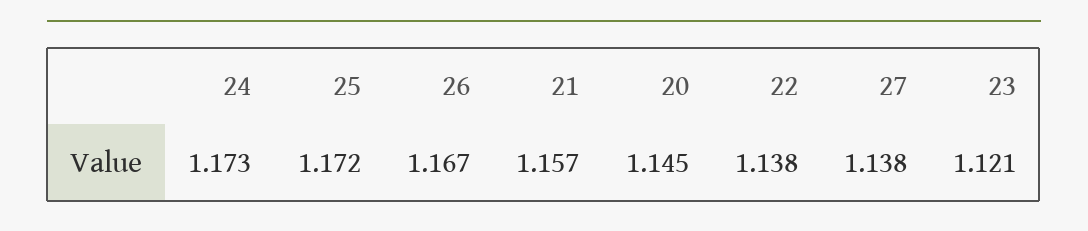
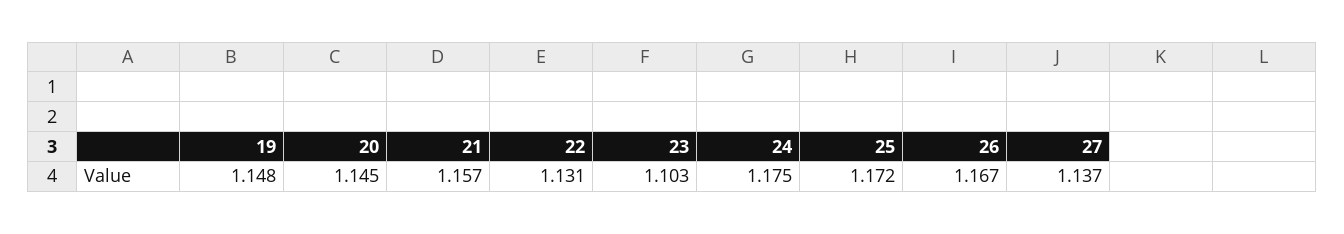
  {
-   "24": 1.173,
+   "24": 1.175,
    "25": 1.172,
    "26": 1.167,
    "21": 1.157,
    "20": 1.145,
-   "22": 1.138,
+   "22": 1.131,
-   "27": 1.138,
+   "27": 1.137,
-   "23": 1.121
+   "23": 1.103,
+   "19": 1.148
  }

